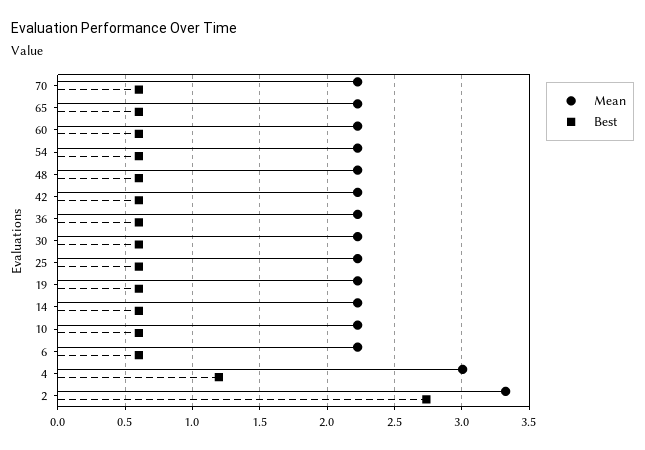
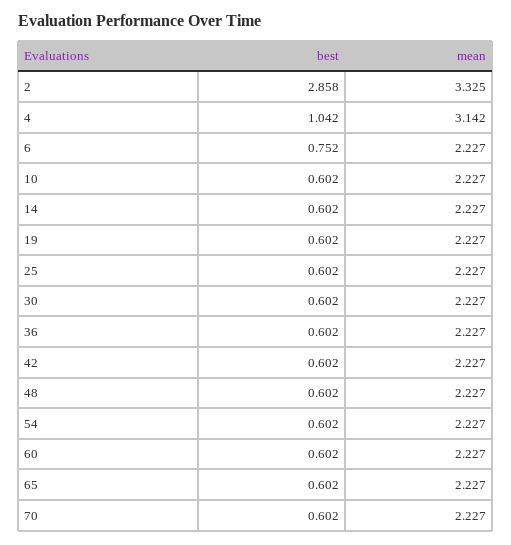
  {
    "Mean": {
      "70": 2.227,
      "65": 2.227,
      "60": 2.227,
      "54": 2.227,
      "48": 2.227,
      "42": 2.227,
      "36": 2.227,
      "30": 2.227,
      "25": 2.227,
      "19": 2.227,
      "14": 2.227,
      "10": 2.227,
      "6": 2.227,
-     "4": 3,
+     "4": 3.142,
      "2": 3.325
    },
    "Best": {
      "70": 0.602,
      "65": 0.602,
      "60": 0.602,
      "54": 0.602,
      "48": 0.602,
      "42": 0.602,
      "36": 0.602,
      "30": 0.602,
      "25": 0.602,
      "19": 0.602,
      "14": 0.602,
      "10": 0.602,
-     "6": 0.6,
+     "6": 0.752,
-     "4": 1.2,
+     "4": 1.042,
-     "2": 2.75
+     "2": 2.858
    }
  }

